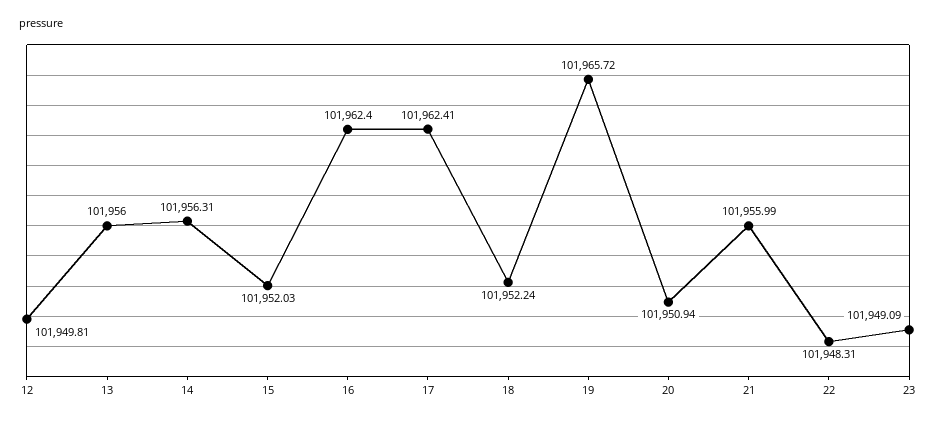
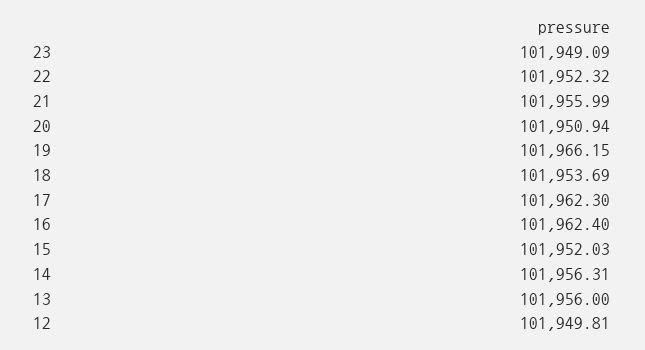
  {
    "12": 101949.81,
    "13": 101956,
    "14": 101956.31,
    "15": 101952.03,
    "16": 101962.4,
-   "17": 101962.41,
+   "17": 101962.3,
-   "18": 101952.24,
+   "18": 101953.69,
-   "19": 101965.72,
+   "19": 101966.15,
    "20": 101950.94,
    "21": 101955.99,
-   "22": 101948.31,
+   "22": 101952.32,
    "23": 101949.09
  }

